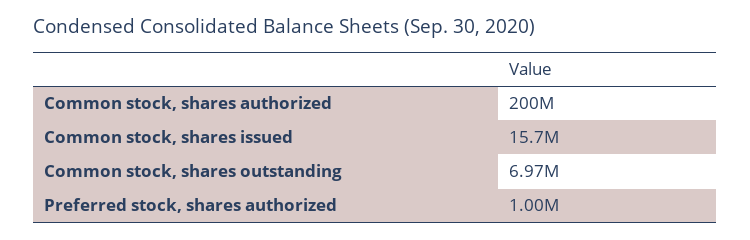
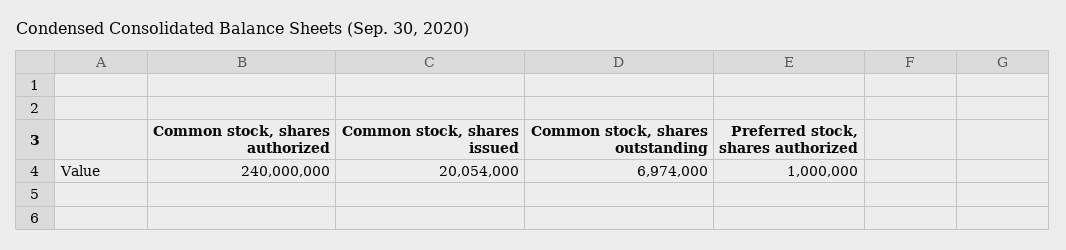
  {
-   "Common stock, shares authorized": 200000000,
+   "Common stock, shares authorized": 240000000,
-   "Common stock, shares issued": 15700000,
+   "Common stock, shares issued": 20054000,
    "Common stock, shares outstanding": 6974000,
    "Preferred stock, shares authorized": 1000000
  }

